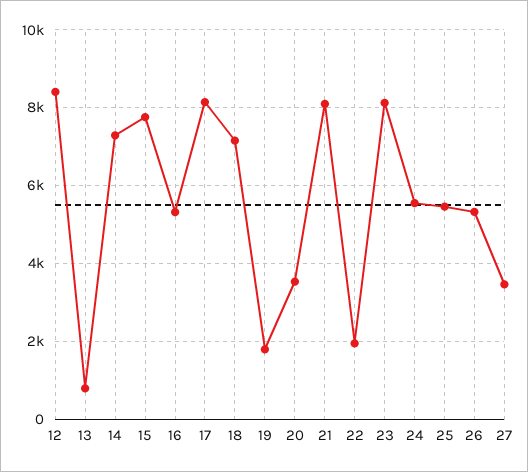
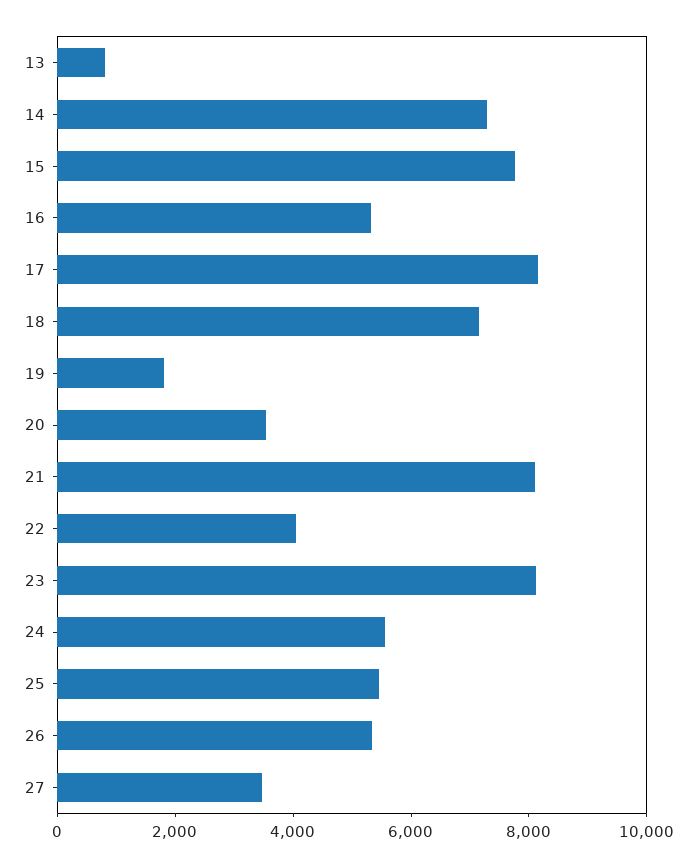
  {
-   "12": 8400,
    "13": 800,
    "14": 7200,
    "15": 7800,
    "16": 5400,
    "17": 8200,
    "18": 7200,
    "19": 1800,
    "20": 3600,
    "21": 8200,
-   "22": 2000,
+   "22": 4000,
    "23": 8200,
    "24": 5600,
    "25": 5400,
    "26": 5400,
    "27": 3400
  }

